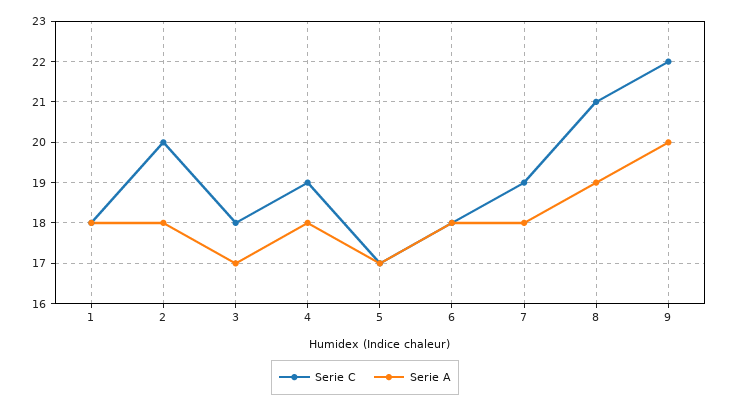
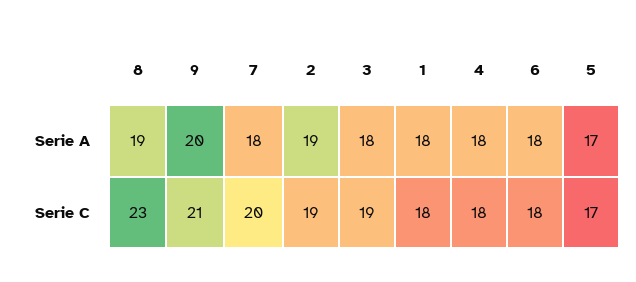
  {
    "Serie C": {
      "1": 18,
-     "2": 20,
+     "2": 19,
-     "3": 18,
+     "3": 19,
-     "4": 19,
+     "4": 18,
      "5": 17,
      "6": 18,
-     "7": 19,
+     "7": 20,
-     "8": 21,
+     "8": 23,
-     "9": 22
+     "9": 21
    },
    "Serie A": {
      "1": 18,
-     "2": 18,
+     "2": 19,
-     "3": 17,
+     "3": 18,
      "4": 18,
      "5": 17,
      "6": 18,
      "7": 18,
      "8": 19,
      "9": 20
    }
  }

